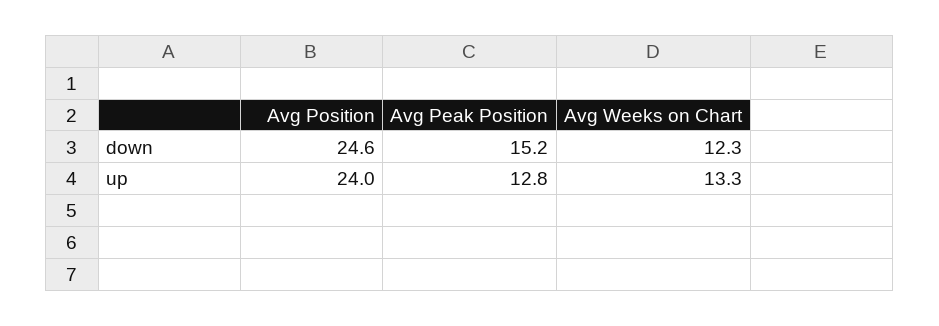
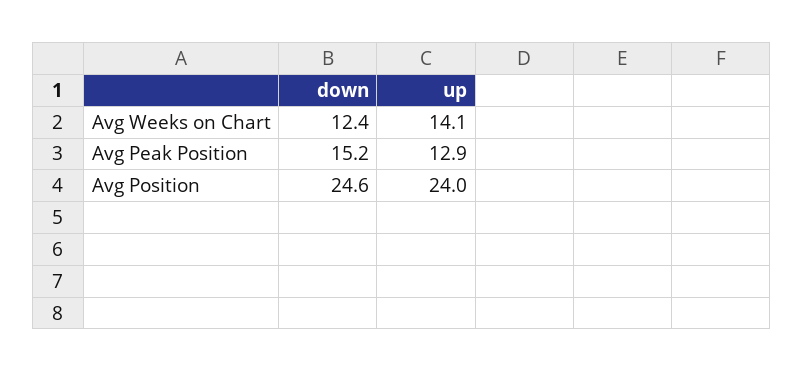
  {
    "Avg Position": {
      "down": 24.6,
      "up": 24
    },
    "Avg Peak Position": {
      "down": 15.2,
-     "up": 12.8
+     "up": 12.9
    },
    "Avg Weeks on Chart": {
-     "down": 12.3,
+     "down": 12.4,
-     "up": 13.3
+     "up": 14.1
    }
  }

